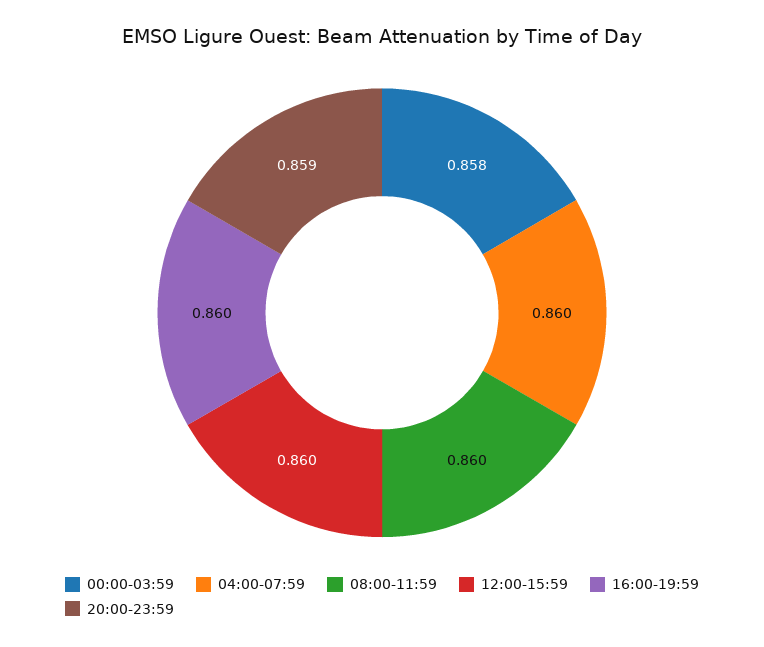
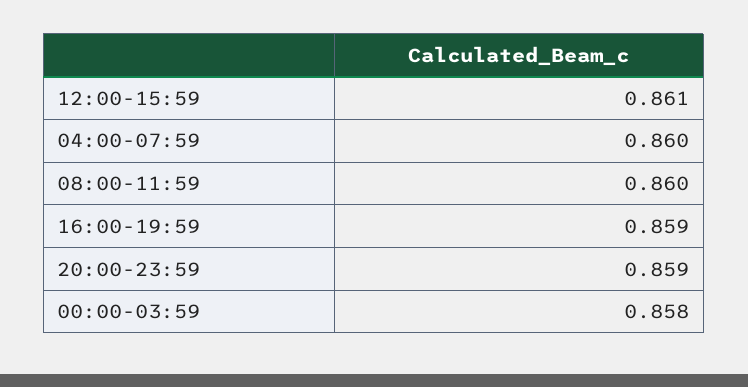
  {
    "00:00-03:59": 0.858,
    "04:00-07:59": 0.86,
    "08:00-11:59": 0.86,
-   "12:00-15:59": 0.86,
+   "12:00-15:59": 0.861,
-   "16:00-19:59": 0.86,
+   "16:00-19:59": 0.859,
    "20:00-23:59": 0.859
  }

